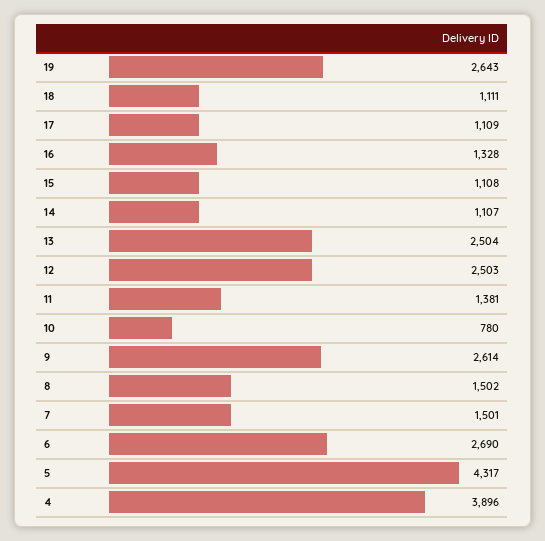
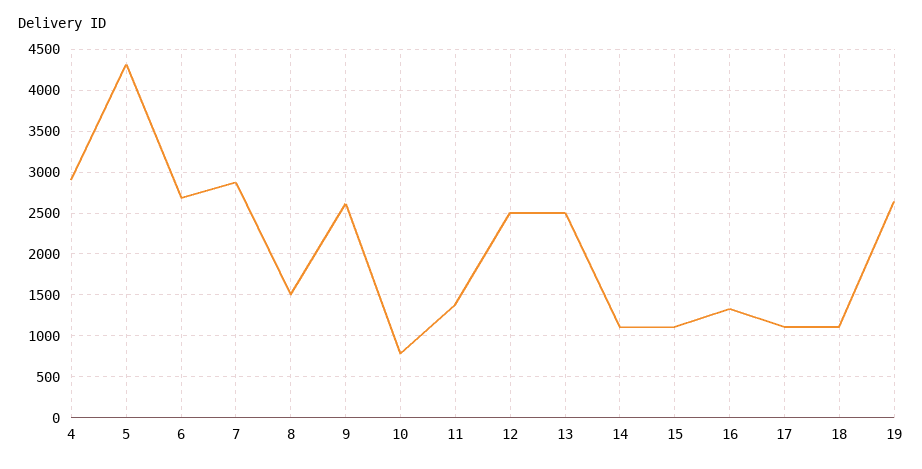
  {
    "19": 2643,
    "18": 1111,
    "17": 1109,
    "16": 1328,
    "15": 1108,
    "14": 1107,
    "13": 2504,
    "12": 2503,
    "11": 1381,
    "10": 780,
    "9": 2614,
    "8": 1502,
-   "7": 1501,
+   "7": 2900,
    "6": 2690,
    "5": 4317,
-   "4": 3896
+   "4": 2900
  }

